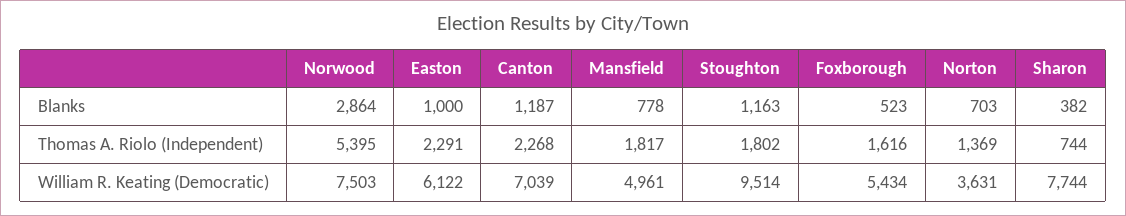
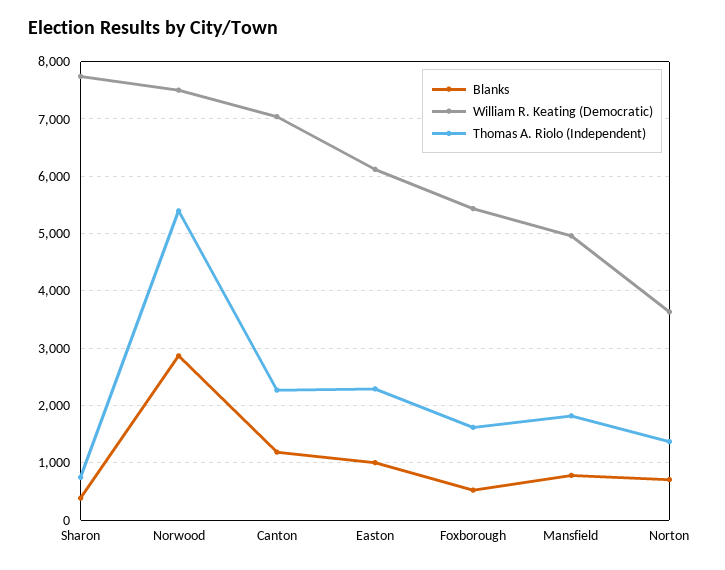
  {
    "Blanks": {
      "Norwood": 2864,
      "Easton": 1000,
      "Canton": 1187,
      "Mansfield": 778,
-     "Stoughton": 1163,
      "Foxborough": 523,
      "Norton": 703,
      "Sharon": 382
    },
    "Thomas A. Riolo (Independent)": {
      "Norwood": 5395,
      "Easton": 2291,
      "Canton": 2268,
      "Mansfield": 1817,
-     "Stoughton": 1802,
      "Foxborough": 1616,
      "Norton": 1369,
      "Sharon": 744
    },
    "William R. Keating (Democratic)": {
      "Norwood": 7503,
      "Easton": 6122,
      "Canton": 7039,
      "Mansfield": 4961,
-     "Stoughton": 9514,
      "Foxborough": 5434,
      "Norton": 3631,
      "Sharon": 7744
    }
  }

